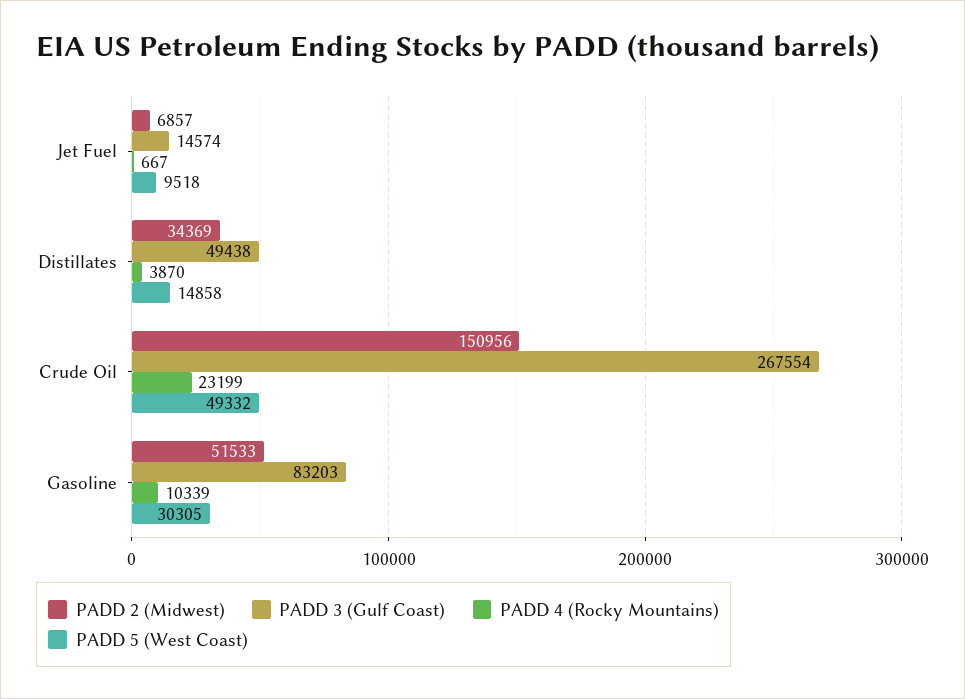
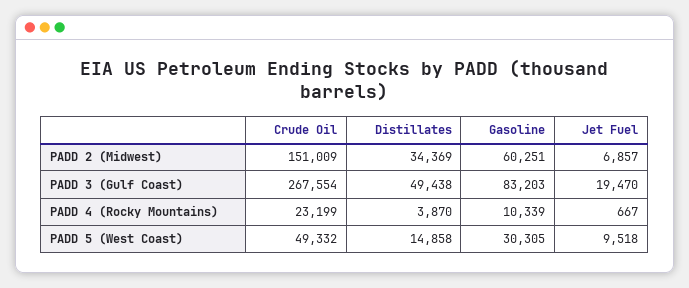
  {
    "PADD 2 (Midwest)": {
      "Jet Fuel": 6857,
      "Distillates": 34369,
-     "Crude Oil": 150956,
+     "Crude Oil": 151009,
-     "Gasoline": 51533
+     "Gasoline": 60251
    },
    "PADD 3 (Gulf Coast)": {
-     "Jet Fuel": 14574,
+     "Jet Fuel": 19470,
      "Distillates": 49438,
      "Crude Oil": 267554,
      "Gasoline": 83203
    },
    "PADD 4 (Rocky Mountains)": {
      "Jet Fuel": 667,
      "Distillates": 3870,
      "Crude Oil": 23199,
      "Gasoline": 10339
    },
    "PADD 5 (West Coast)": {
      "Jet Fuel": 9518,
      "Distillates": 14858,
      "Crude Oil": 49332,
      "Gasoline": 30305
    }
  }

